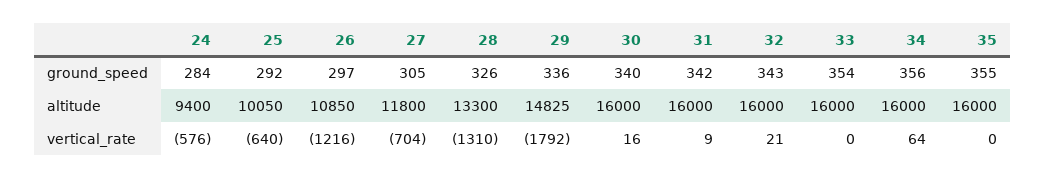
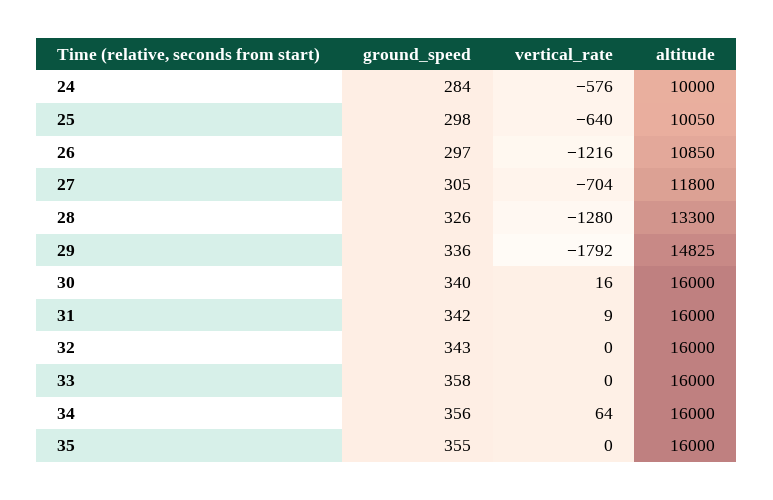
  {
    "24": {
      "ground_speed": 284,
-     "altitude": 9400,
+     "altitude": 10000,
      "vertical_rate": -576
    },
    "25": {
-     "ground_speed": 292,
+     "ground_speed": 298,
      "altitude": 10050,
      "vertical_rate": -640
    },
    "26": {
      "ground_speed": 297,
      "altitude": 10850,
      "vertical_rate": -1216
    },
    "27": {
      "ground_speed": 305,
      "altitude": 11800,
      "vertical_rate": -704
    },
    "28": {
      "ground_speed": 326,
      "altitude": 13300,
-     "vertical_rate": -1310
+     "vertical_rate": -1280
    },
    "29": {
      "ground_speed": 336,
      "altitude": 14825,
      "vertical_rate": -1792
    },
    "30": {
      "ground_speed": 340,
      "altitude": 16000,
      "vertical_rate": 16
    },
    "31": {
      "ground_speed": 342,
      "altitude": 16000,
      "vertical_rate": 9
    },
    "32": {
      "ground_speed": 343,
      "altitude": 16000,
-     "vertical_rate": 21
+     "vertical_rate": 0
    },
    "33": {
-     "ground_speed": 354,
+     "ground_speed": 358,
      "altitude": 16000,
      "vertical_rate": 0
    },
    "34": {
      "ground_speed": 356,
      "altitude": 16000,
      "vertical_rate": 64
    },
    "35": {
      "ground_speed": 355,
      "altitude": 16000,
      "vertical_rate": 0
    }
  }

